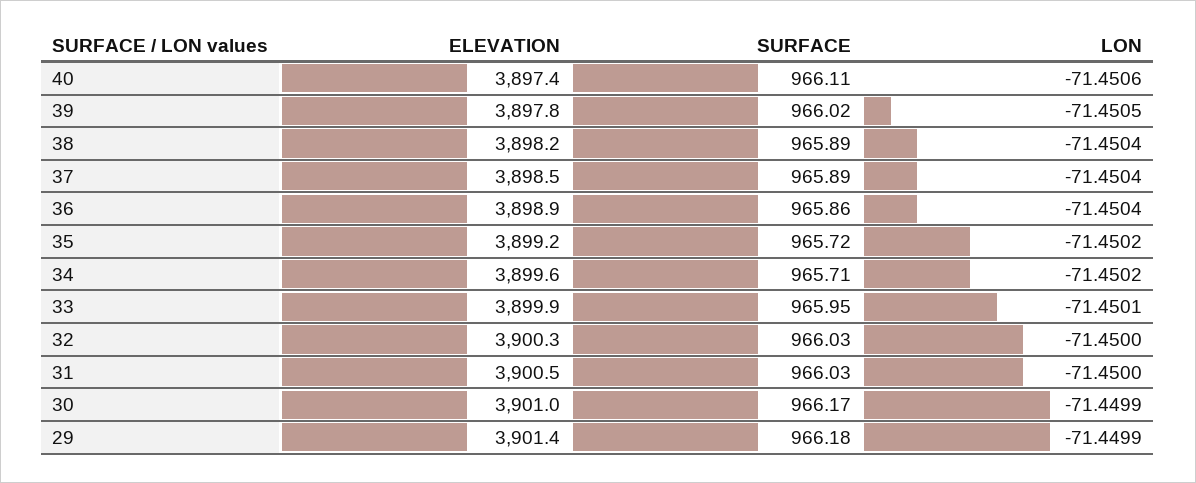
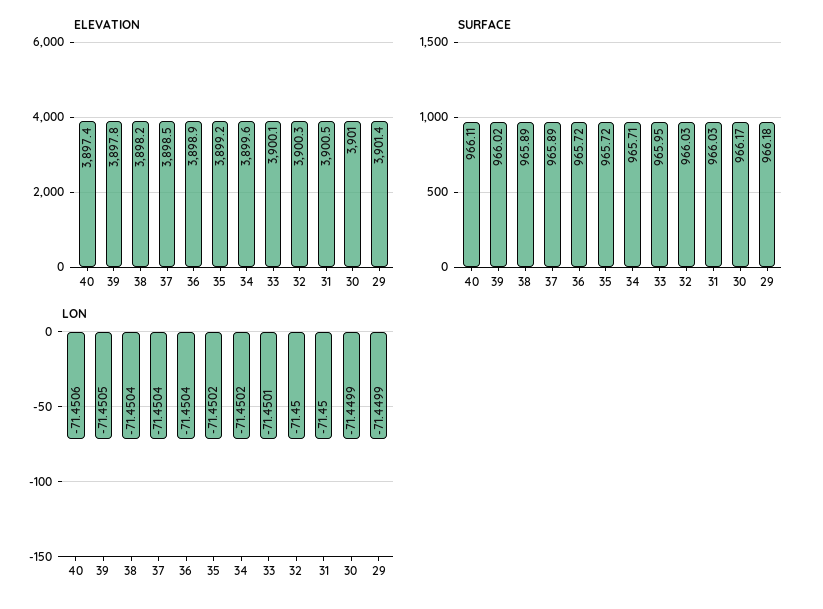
  {
    "ELEVATION": {
      "40": 3897.4,
      "39": 3897.8,
      "38": 3898.2,
      "37": 3898.5,
      "36": 3898.9,
      "35": 3899.2,
      "34": 3899.6,
-     "33": 3899.9,
+     "33": 3900.1,
      "32": 3900.3,
      "31": 3900.5,
      "30": 3901,
      "29": 3901.4
    },
    "SURFACE": {
      "40": 966.11,
      "39": 966.02,
      "38": 965.89,
      "37": 965.89,
-     "36": 965.86,
+     "36": 965.72,
      "35": 965.72,
      "34": 965.71,
      "33": 965.95,
      "32": 966.03,
      "31": 966.03,
      "30": 966.17,
      "29": 966.18
    },
    "LON": {
      "40": -71.4506,
      "39": -71.4505,
      "38": -71.4504,
      "37": -71.4504,
      "36": -71.4504,
      "35": -71.4502,
      "34": -71.4502,
      "33": -71.4501,
      "32": -71.45,
      "31": -71.45,
      "30": -71.4499,
      "29": -71.4499
    }
  }

